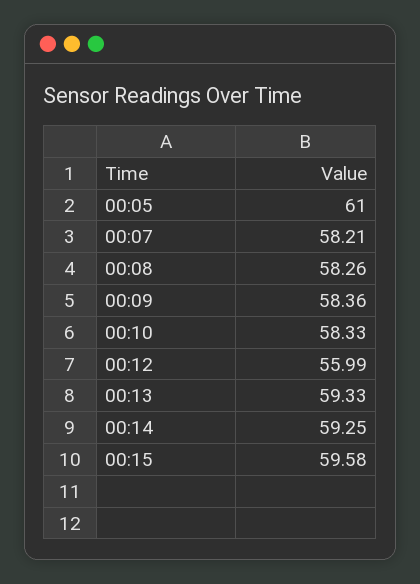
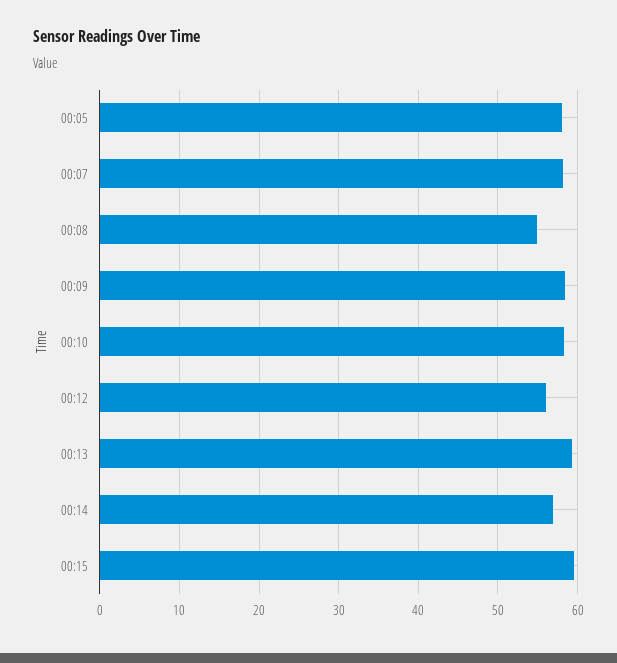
  {
-   "00:05": 61,
+   "00:05": 58,
    "00:07": 58.21,
-   "00:08": 58.26,
+   "00:08": 55,
    "00:09": 58.36,
    "00:10": 58.33,
    "00:12": 55.99,
    "00:13": 59.33,
-   "00:14": 59.25,
+   "00:14": 57,
    "00:15": 59.58
  }

